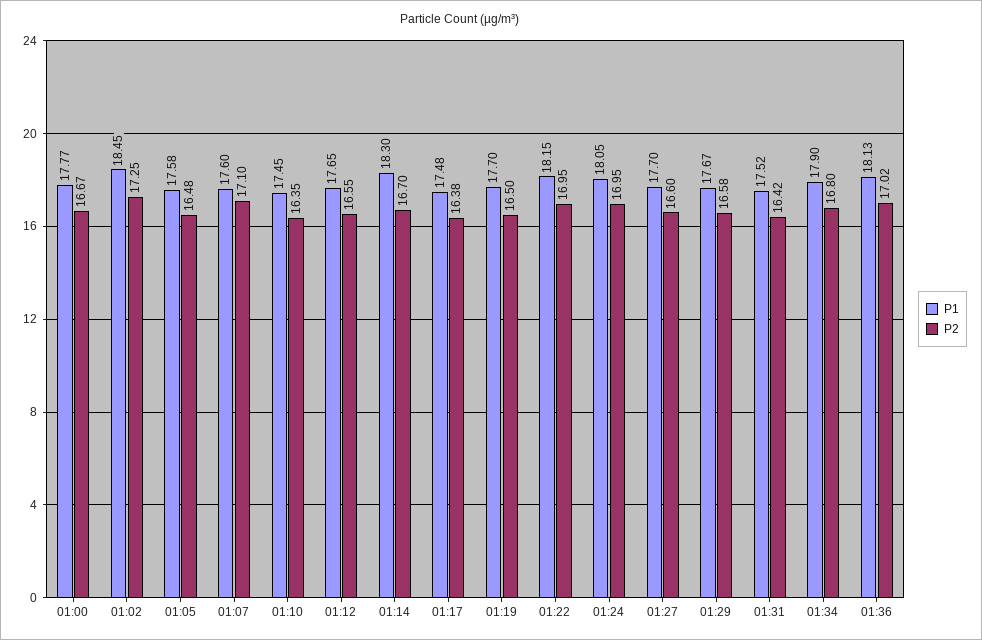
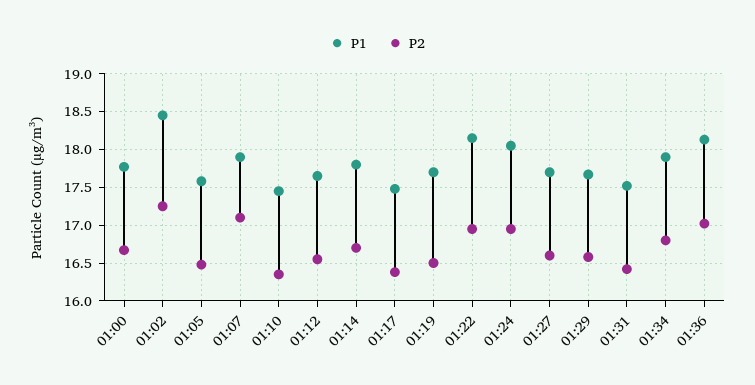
  {
    "P1": {
      "01:00": 17.77,
      "01:02": 18.45,
      "01:05": 17.58,
-     "01:07": 17.6,
+     "01:07": 17.9,
      "01:10": 17.45,
      "01:12": 17.65,
-     "01:14": 18.3,
+     "01:14": 17.8,
      "01:17": 17.48,
      "01:19": 17.7,
      "01:22": 18.15,
      "01:24": 18.05,
      "01:27": 17.7,
      "01:29": 17.67,
      "01:31": 17.52,
      "01:34": 17.9,
      "01:36": 18.13
    },
    "P2": {
      "01:00": 16.67,
      "01:02": 17.25,
      "01:05": 16.48,
      "01:07": 17.1,
      "01:10": 16.35,
      "01:12": 16.55,
      "01:14": 16.7,
      "01:17": 16.38,
      "01:19": 16.5,
      "01:22": 16.95,
      "01:24": 16.95,
      "01:27": 16.6,
      "01:29": 16.58,
      "01:31": 16.42,
      "01:34": 16.8,
      "01:36": 17.02
    }
  }

